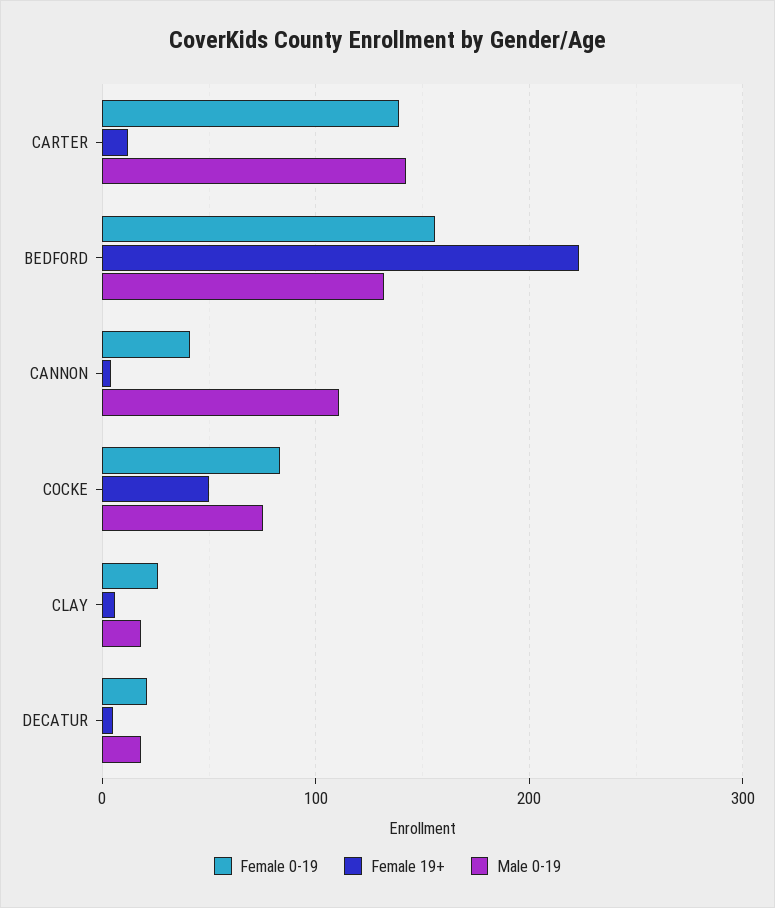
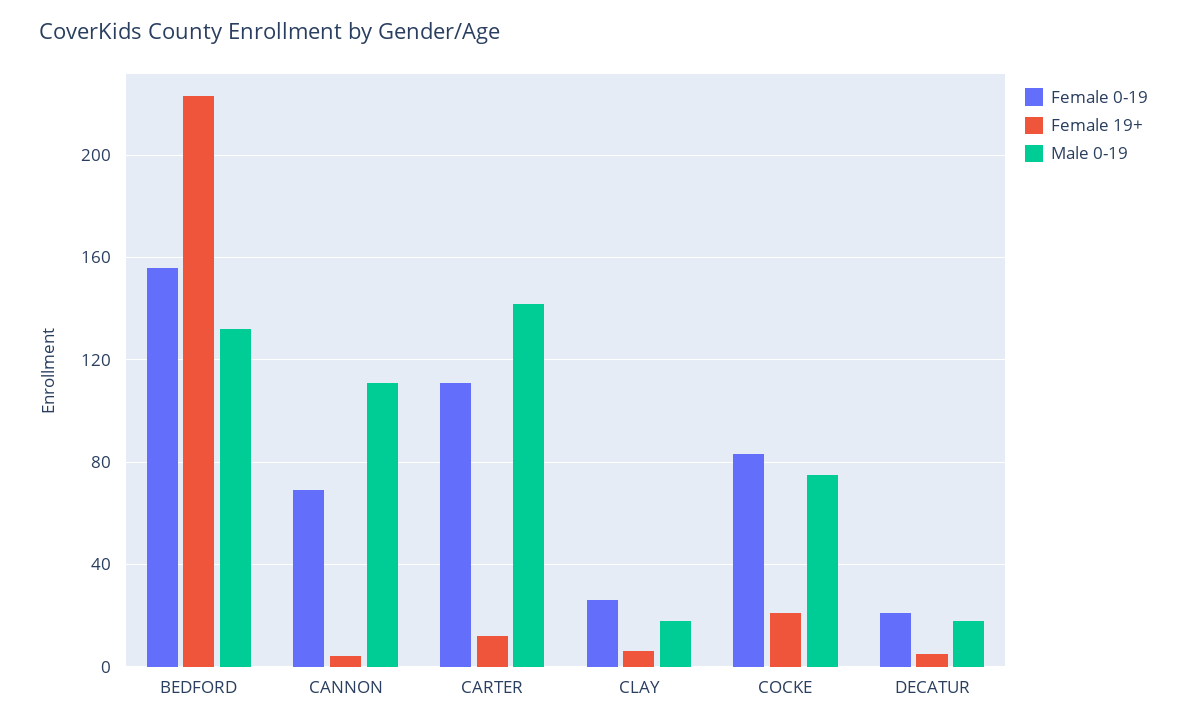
  {
    "Female 0-19": {
-     "CARTER": 140,
+     "CARTER": 110,
      "BEDFORD": 155,
-     "CANNON": 40,
+     "CANNON": 70,
      "COCKE": 85,
      "CLAY": 25,
      "DECATUR": 20
    },
    "Female 19+": {
      "CARTER": 10,
      "BEDFORD": 225,
      "CANNON": 5,
-     "COCKE": 50,
+     "COCKE": 20,
      "CLAY": 5,
      "DECATUR": 5
    },
    "Male 0-19": {
      "CARTER": 140,
      "BEDFORD": 130,
      "CANNON": 110,
      "COCKE": 75,
      "CLAY": 20,
      "DECATUR": 20
    }
  }

